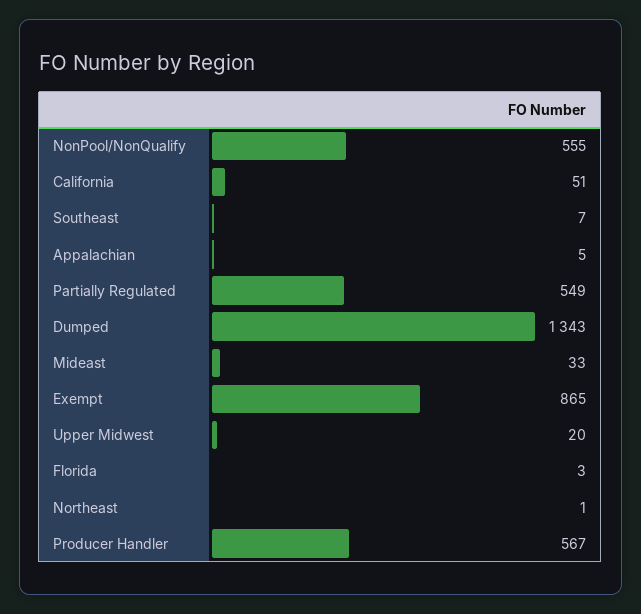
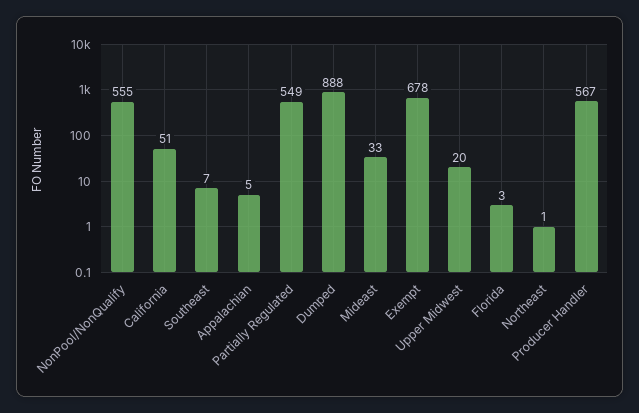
  {
    "NonPool/NonQualify": 555,
    "California": 51,
    "Southeast": 7,
    "Appalachian": 5,
    "Partially Regulated": 549,
-   "Dumped": 1343,
+   "Dumped": 888,
    "Mideast": 33,
-   "Exempt": 865,
+   "Exempt": 678,
    "Upper Midwest": 20,
    "Florida": 3,
    "Northeast": 1,
    "Producer Handler": 567
  }

